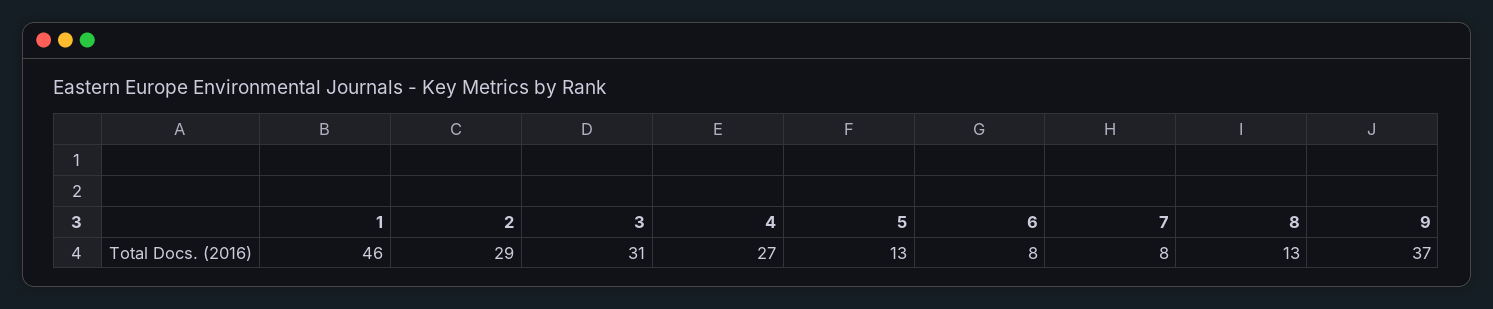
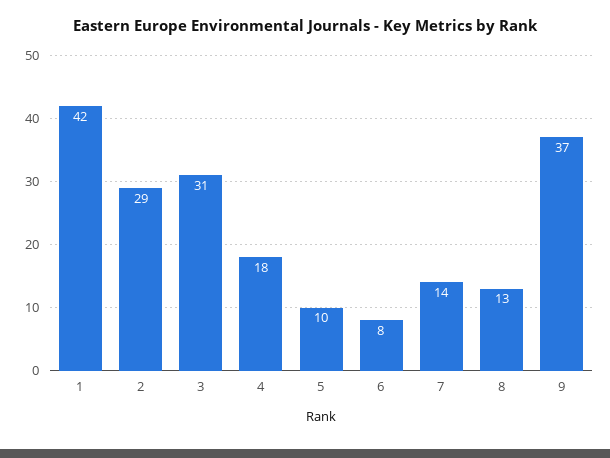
  {
-   "1": 46,
+   "1": 42,
    "2": 29,
    "3": 31,
-   "4": 27,
+   "4": 18,
-   "5": 13,
+   "5": 10,
    "6": 8,
-   "7": 8,
+   "7": 14,
    "8": 13,
    "9": 37
  }

